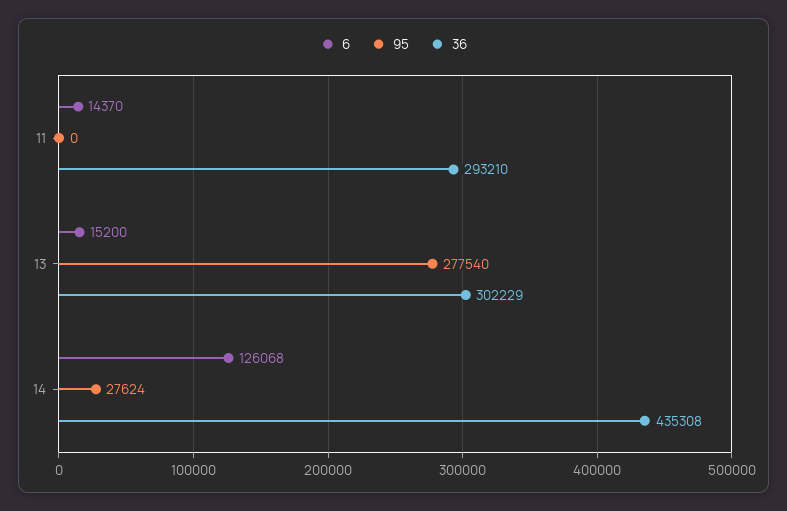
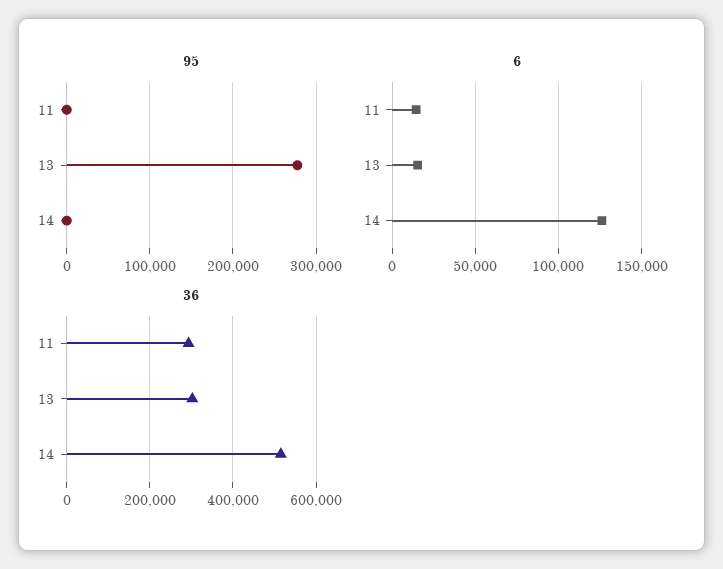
  {
    "6": {
      "11": 14370,
      "13": 15200,
      "14": 126068
    },
    "95": {
      "11": 0,
      "13": 277540,
-     "14": 27624
+     "14": 0
    },
    "36": {
      "11": 293210,
      "13": 302229,
-     "14": 435308
+     "14": 520000
    }
  }

